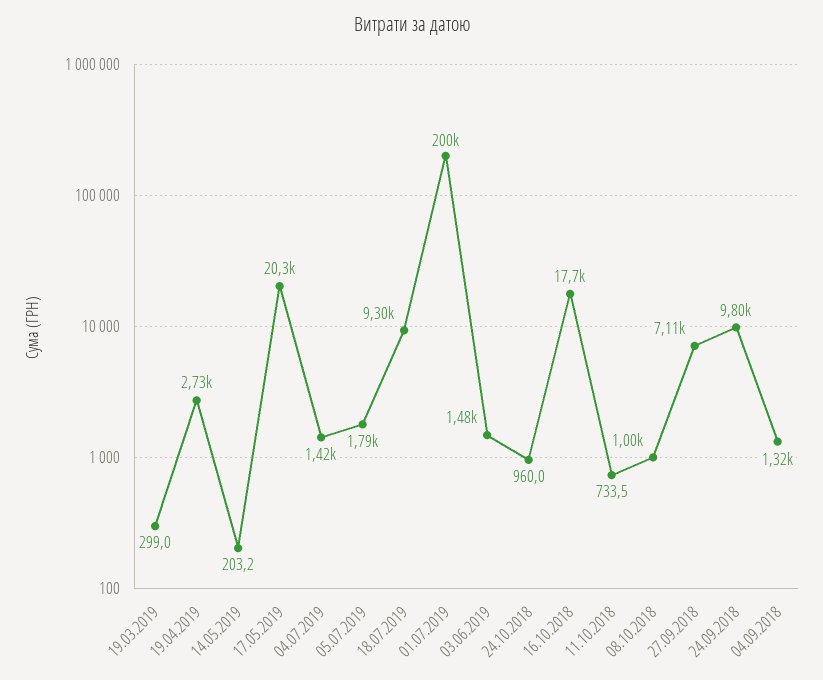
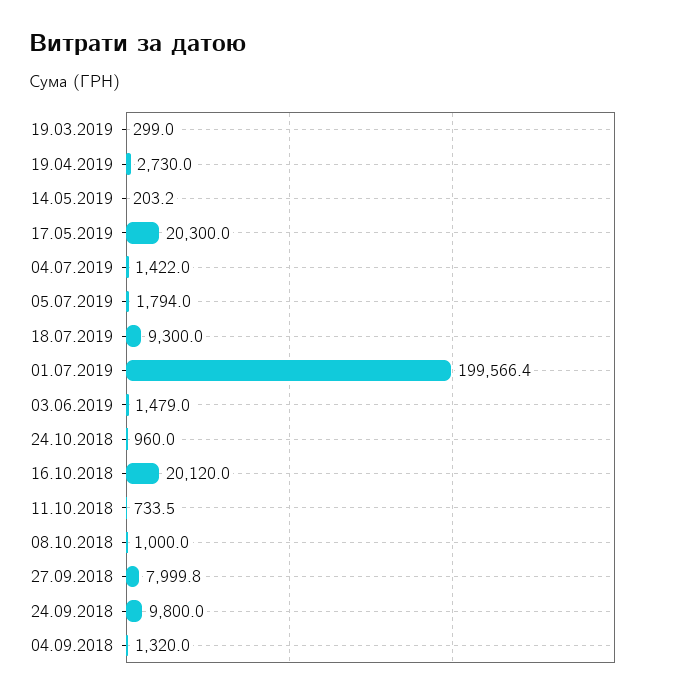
  {
    "19.03.2019": 299,
    "19.04.2019": 2730,
    "14.05.2019": 203.2,
    "17.05.2019": 20300,
    "04.07.2019": 1422,
    "05.07.2019": 1794,
    "18.07.2019": 9300,
    "01.07.2019": 199566.4,
    "03.06.2019": 1479,
    "24.10.2018": 960,
-   "16.10.2018": 17700,
+   "16.10.2018": 20120,
    "11.10.2018": 733.5,
    "08.10.2018": 1000,
-   "27.09.2018": 7110,
+   "27.09.2018": 7999.8,
    "24.09.2018": 9800,
    "04.09.2018": 1320
  }

